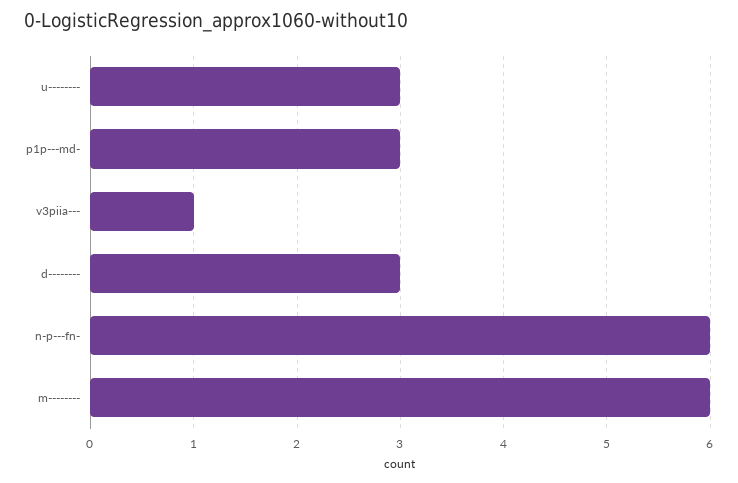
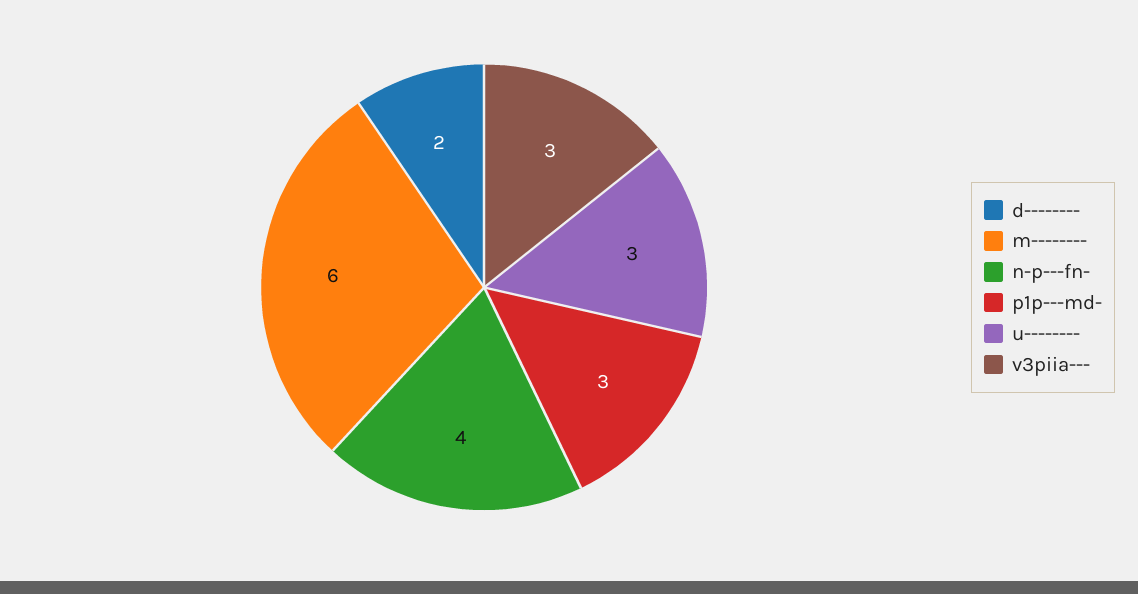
  {
    "u--------": 3,
    "p1p---md-": 3,
-   "v3piia---": 1,
+   "v3piia---": 3,
-   "d--------": 3,
+   "d--------": 2,
-   "n-p---fn-": 6,
+   "n-p---fn-": 4,
    "m--------": 6
  }

